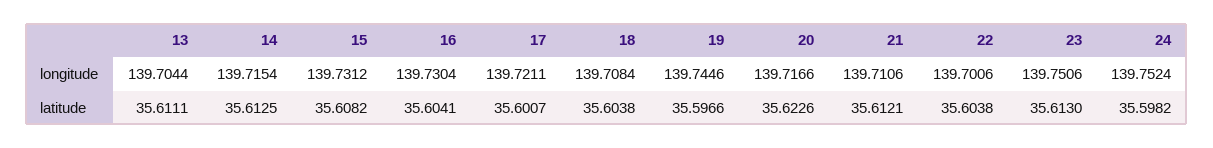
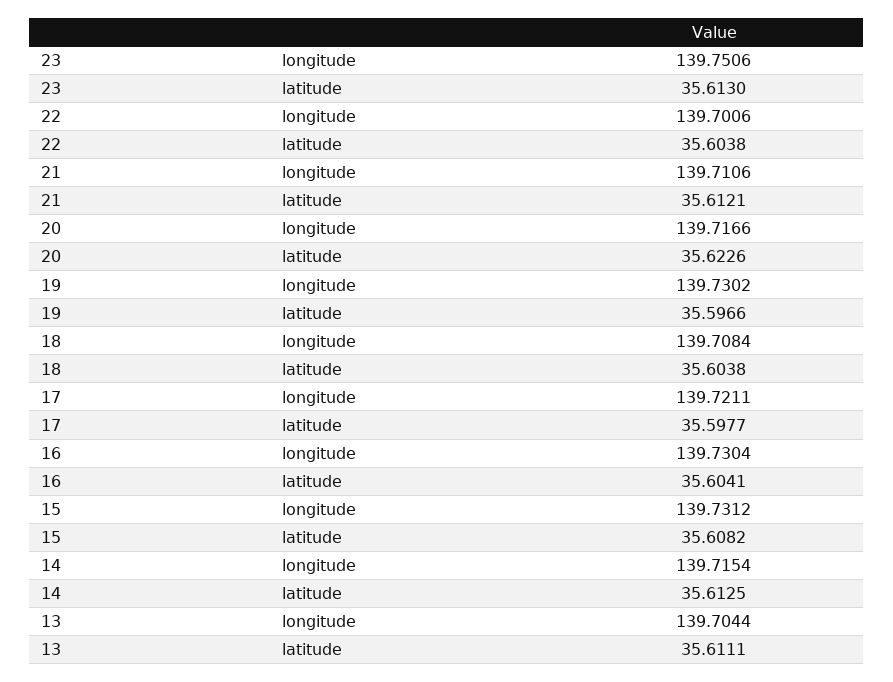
  {
    "13": {
      "longitude": 139.7044,
      "latitude": 35.6111
    },
    "14": {
      "longitude": 139.7154,
      "latitude": 35.6125
    },
    "15": {
      "longitude": 139.7312,
      "latitude": 35.6082
    },
    "16": {
      "longitude": 139.7304,
      "latitude": 35.6041
    },
    "17": {
      "longitude": 139.7211,
-     "latitude": 35.6007
+     "latitude": 35.5977
    },
    "18": {
      "longitude": 139.7084,
      "latitude": 35.6038
    },
    "19": {
-     "longitude": 139.7446,
+     "longitude": 139.7302,
      "latitude": 35.5966
    },
    "20": {
      "longitude": 139.7166,
      "latitude": 35.6226
    },
    "21": {
      "longitude": 139.7106,
      "latitude": 35.6121
    },
    "22": {
      "longitude": 139.7006,
      "latitude": 35.6038
    },
    "23": {
      "longitude": 139.7506,
      "latitude": 35.613
-   },
+   }
-   "24": {
-     "longitude": 139.7524,
-     "latitude": 35.5982
-   }
  }

